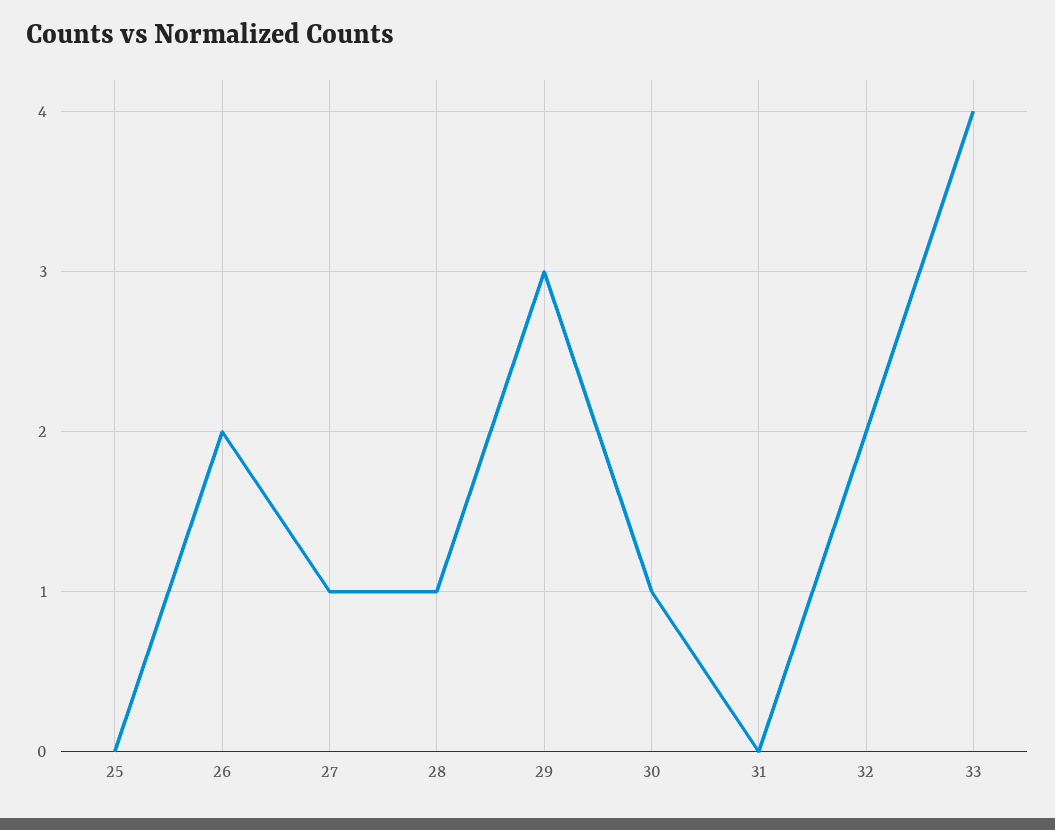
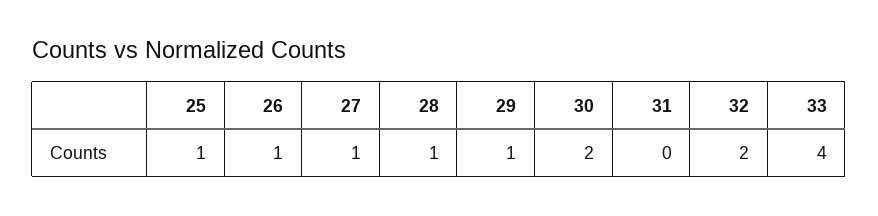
  {
-   "25": 0,
+   "25": 1,
-   "26": 2,
+   "26": 1,
    "27": 1,
    "28": 1,
-   "29": 3,
+   "29": 1,
-   "30": 1,
+   "30": 2,
    "31": 0,
    "32": 2,
    "33": 4
  }

